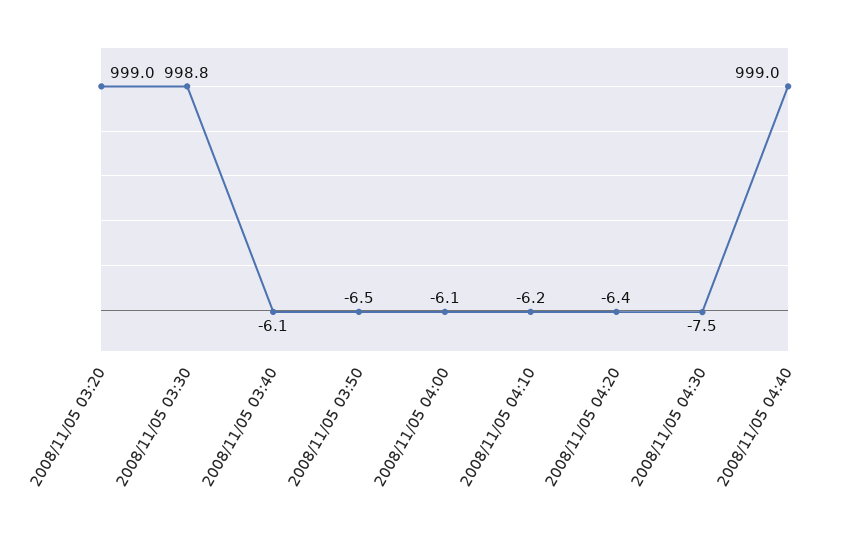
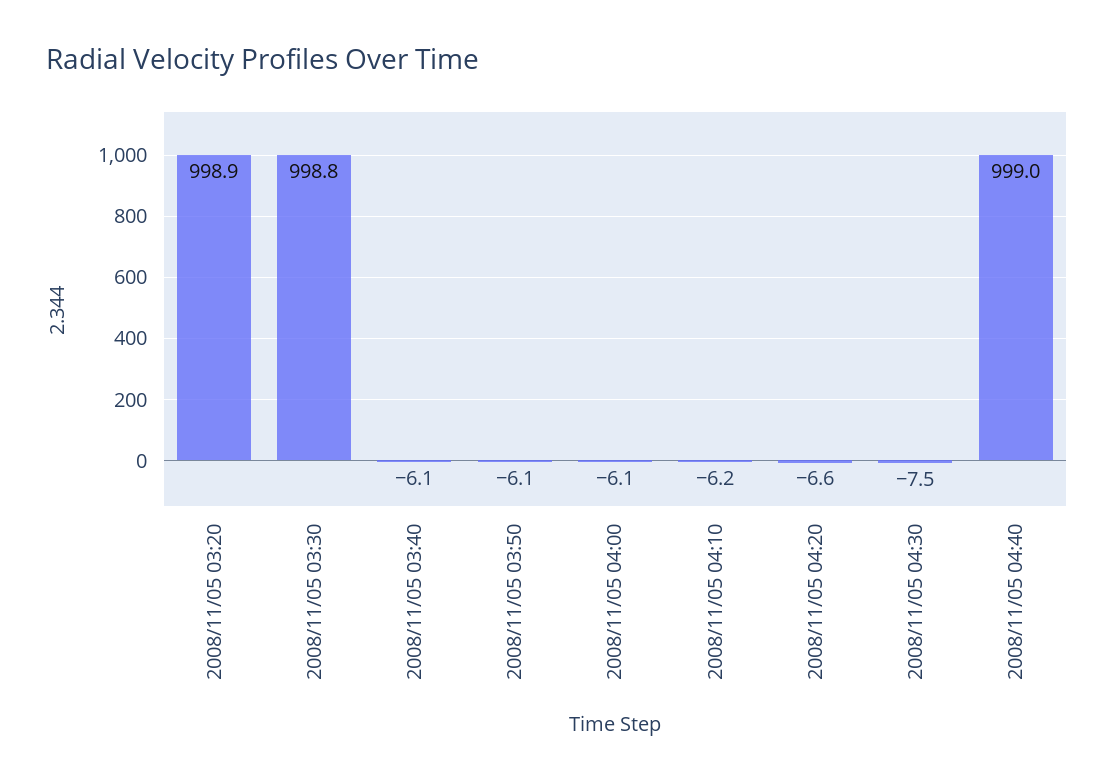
  {
-   "2008/11/05 03:20": 999,
+   "2008/11/05 03:20": 998.9,
    "2008/11/05 03:30": 998.8,
    "2008/11/05 03:40": -6.1,
-   "2008/11/05 03:50": -6.5,
+   "2008/11/05 03:50": -6.1,
    "2008/11/05 04:00": -6.1,
    "2008/11/05 04:10": -6.2,
-   "2008/11/05 04:20": -6.4,
+   "2008/11/05 04:20": -6.6,
    "2008/11/05 04:30": -7.5,
    "2008/11/05 04:40": 999
  }

